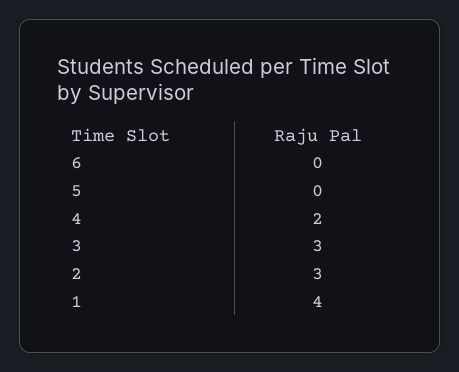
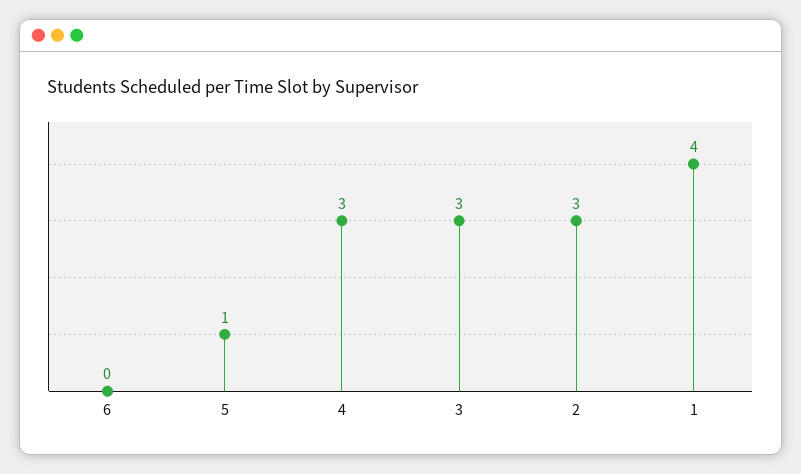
  {
    "6": 0,
-   "5": 0,
+   "5": 1,
-   "4": 2,
+   "4": 3,
    "3": 3,
    "2": 3,
    "1": 4
  }

